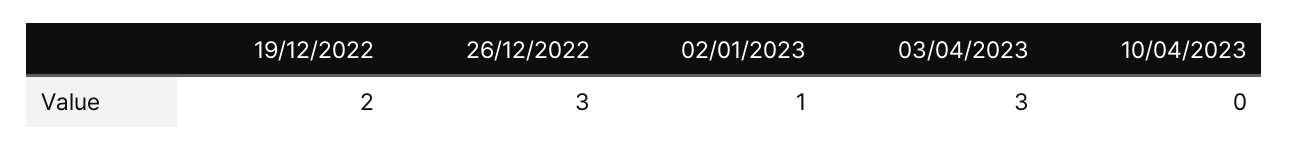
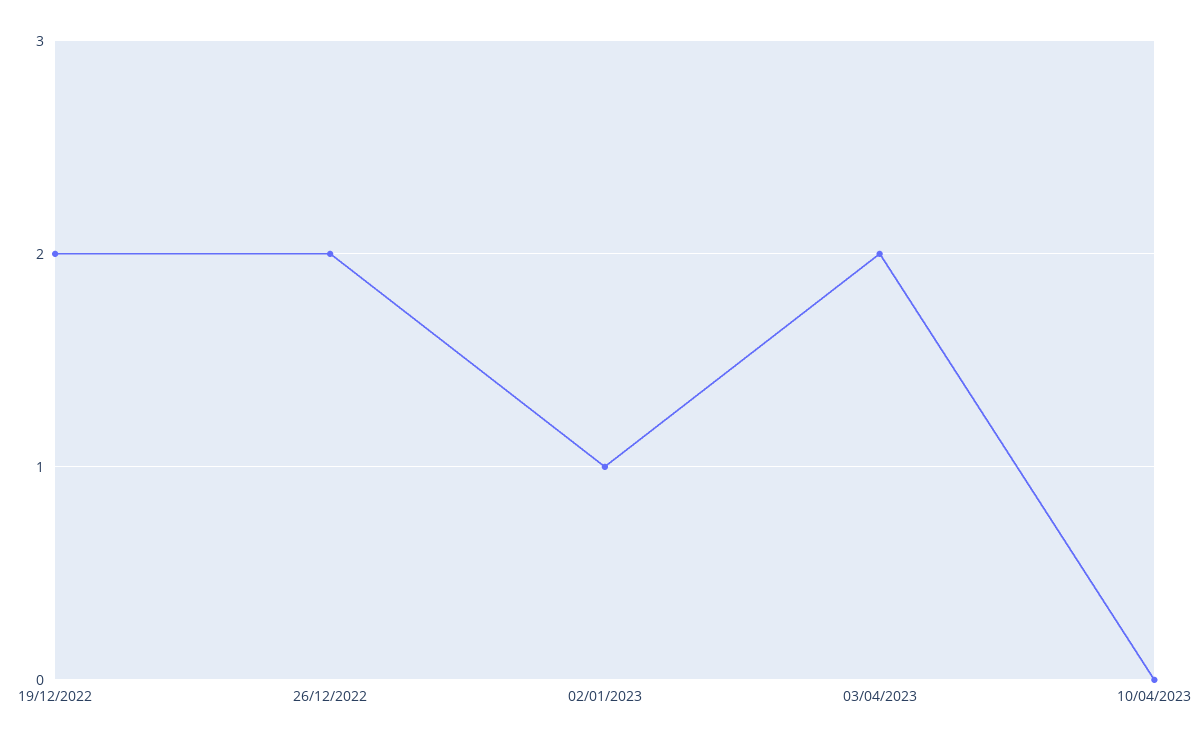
  {
    "19/12/2022": 2,
-   "26/12/2022": 3,
+   "26/12/2022": 2,
    "02/01/2023": 1,
-   "03/04/2023": 3,
+   "03/04/2023": 2,
    "10/04/2023": 0
  }

